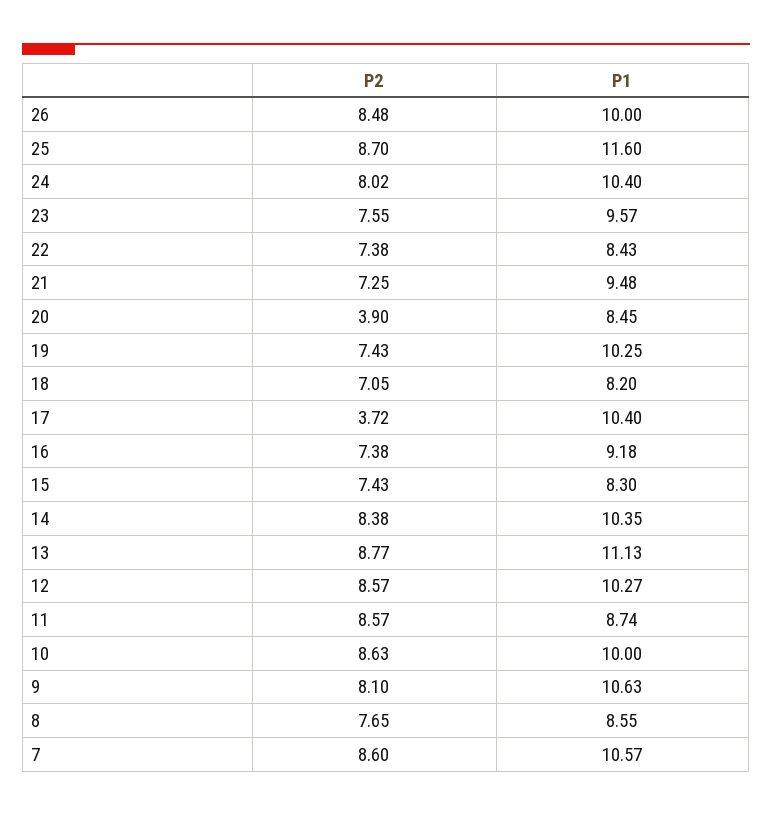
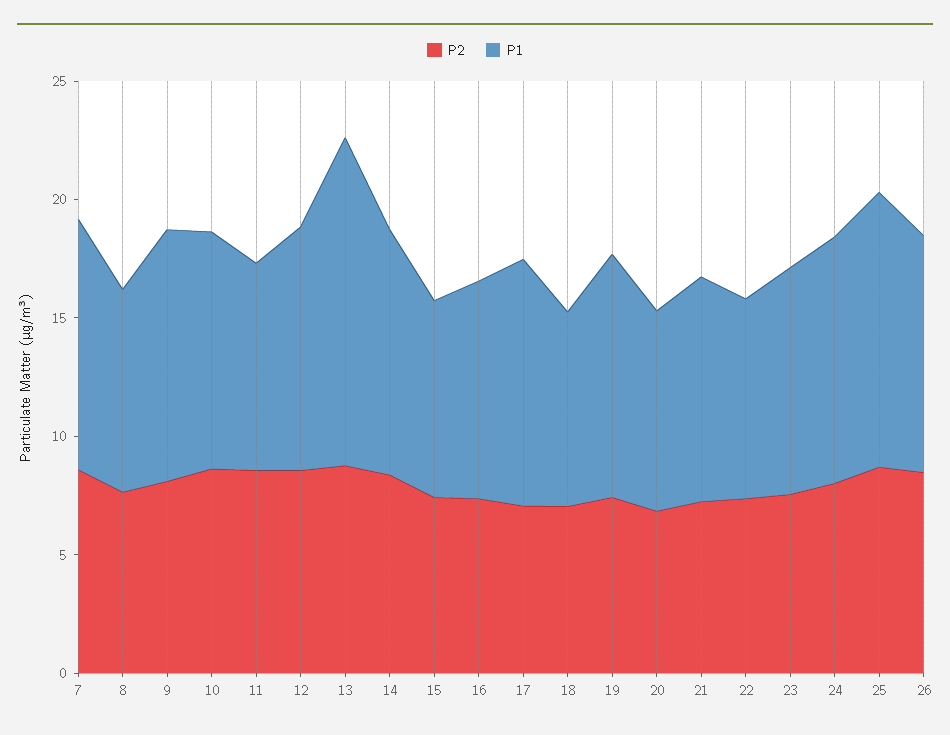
  {
    "P2": {
      "26": 8.48,
      "25": 8.7,
      "24": 8.02,
      "23": 7.55,
      "22": 7.38,
      "21": 7.25,
-     "20": 3.9,
+     "20": 7,
      "19": 7.43,
      "18": 7.05,
-     "17": 3.72,
+     "17": 7,
      "16": 7.38,
      "15": 7.43,
      "14": 8.38,
      "13": 8.77,
      "12": 8.57,
      "11": 8.57,
      "10": 8.63,
      "9": 8.1,
      "8": 7.65,
      "7": 8.6
    },
    "P1": {
      "26": 10,
      "25": 11.6,
      "24": 10.4,
      "23": 9.57,
      "22": 8.43,
      "21": 9.48,
      "20": 8.45,
      "19": 10.25,
      "18": 8.2,
      "17": 10.4,
      "16": 9.18,
      "15": 8.3,
      "14": 10.35,
-     "13": 11.13,
+     "13": 14,
      "12": 10.27,
      "11": 8.74,
      "10": 10,
      "9": 10.63,
      "8": 8.55,
      "7": 10.57
    }
  }

